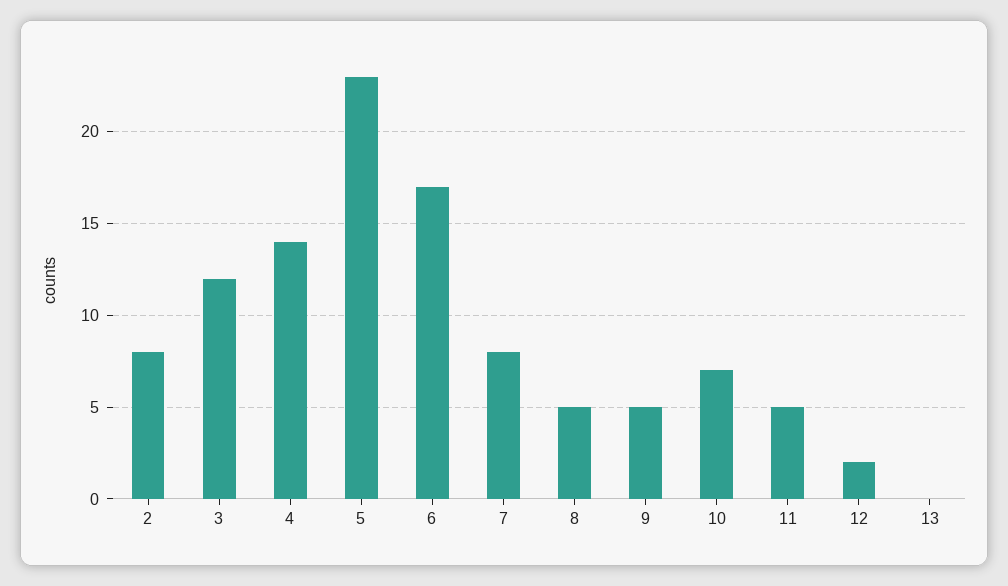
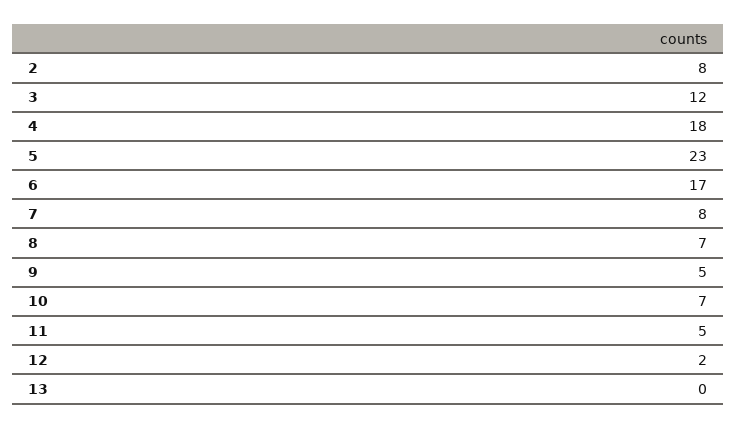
  {
    "2": 8,
    "3": 12,
-   "4": 14,
+   "4": 18,
    "5": 23,
    "6": 17,
    "7": 8,
-   "8": 5,
+   "8": 7,
    "9": 5,
    "10": 7,
    "11": 5,
    "12": 2,
    "13": 0
  }

